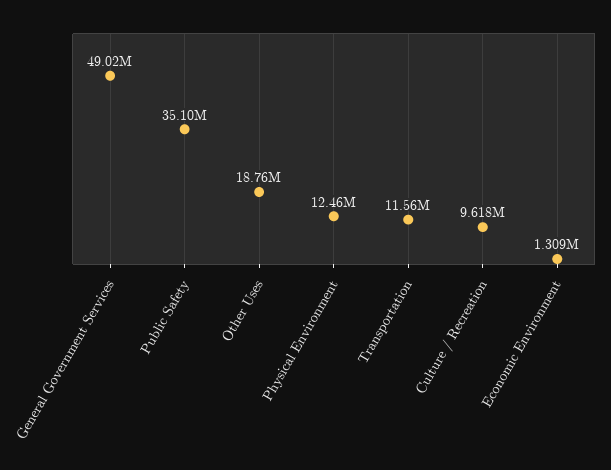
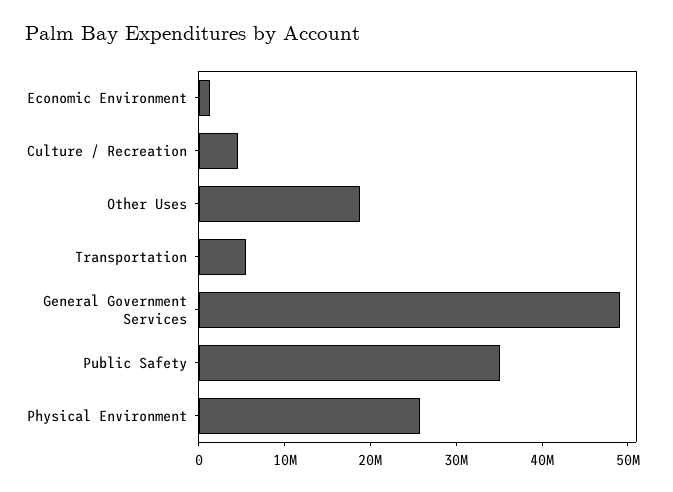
  {
    "General Government Services": 49020000,
    "Public Safety": 35100000,
    "Other Uses": 18760000,
-   "Physical Environment": 12460000,
+   "Physical Environment": 26000000,
-   "Transportation": 11560000,
+   "Transportation": 6000000,
-   "Culture / Recreation": 9618000,
+   "Culture / Recreation": 4000000,
    "Economic Environment": 1309000
  }

